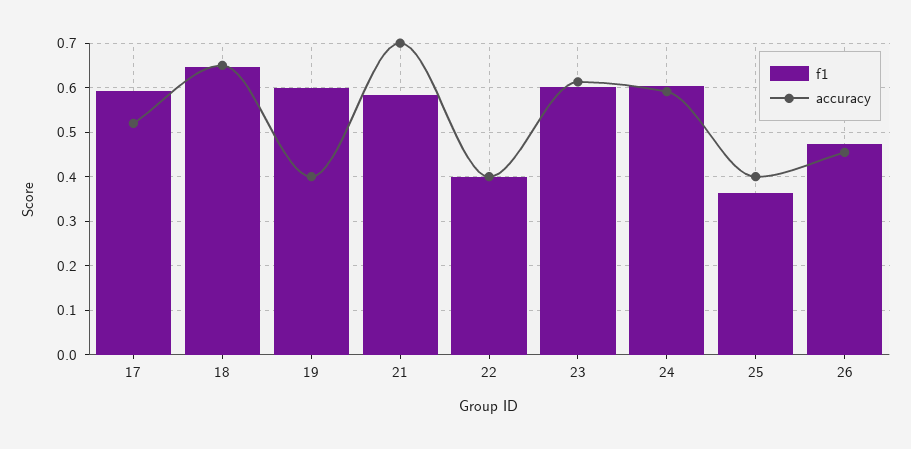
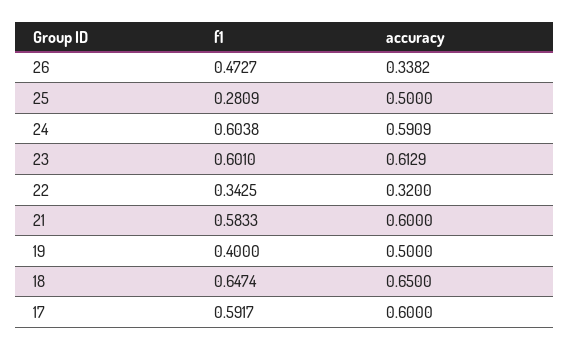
  {
    "f1": {
      "17": 0.5917,
      "18": 0.6474,
-     "19": 0.6,
+     "19": 0.4,
      "21": 0.5833,
-     "22": 0.4,
+     "22": 0.3425,
      "23": 0.601,
      "24": 0.6038,
-     "25": 0.36,
+     "25": 0.2809,
      "26": 0.4727
    },
    "accuracy": {
-     "17": 0.52,
+     "17": 0.6,
      "18": 0.65,
-     "19": 0.4,
+     "19": 0.5,
-     "21": 0.7,
+     "21": 0.6,
-     "22": 0.4,
+     "22": 0.32,
      "23": 0.6129,
      "24": 0.5909,
-     "25": 0.4,
+     "25": 0.5,
-     "26": 0.46
+     "26": 0.3382
    }
  }

